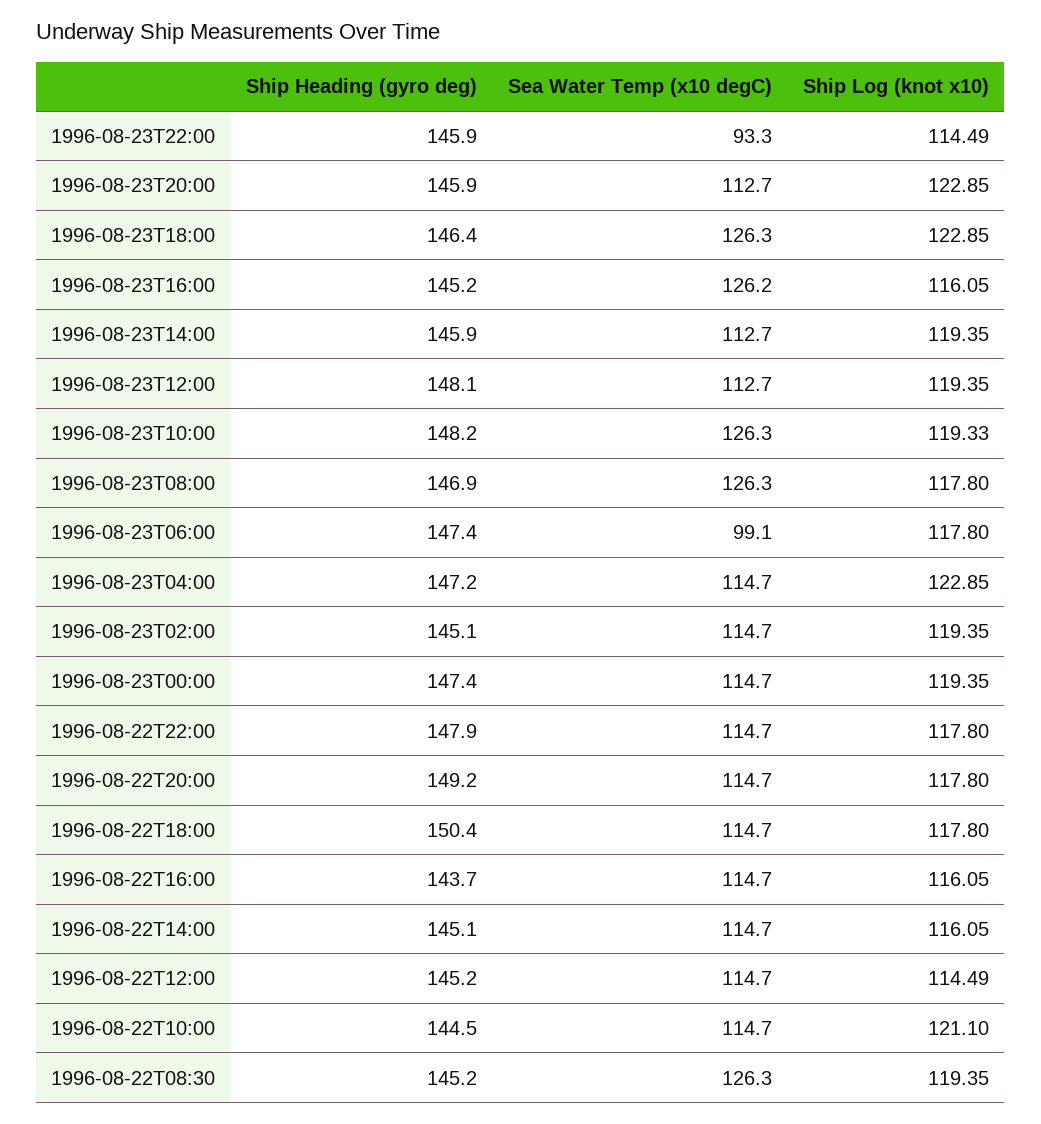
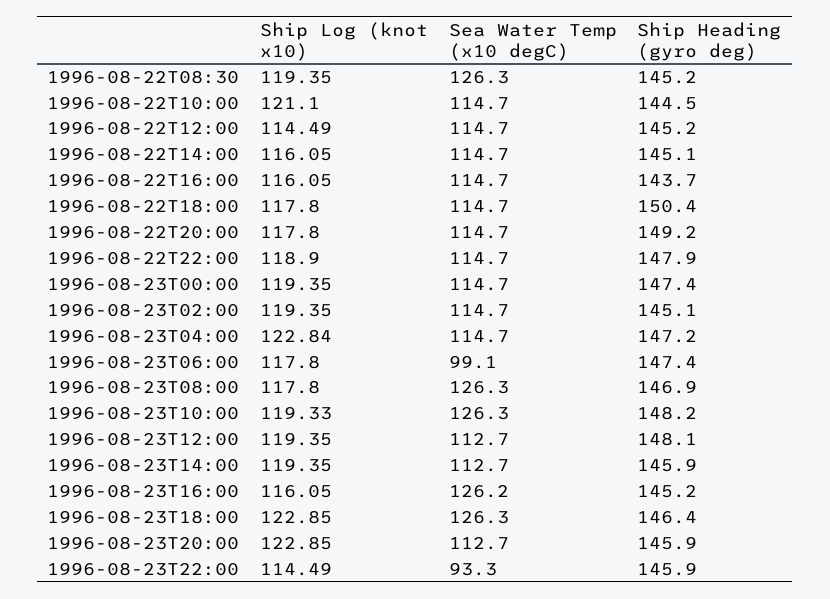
  {
    "Ship Heading (gyro deg)": {
      "1996-08-23T22:00": 145.9,
      "1996-08-23T20:00": 145.9,
      "1996-08-23T18:00": 146.4,
      "1996-08-23T16:00": 145.2,
      "1996-08-23T14:00": 145.9,
      "1996-08-23T12:00": 148.1,
      "1996-08-23T10:00": 148.2,
      "1996-08-23T08:00": 146.9,
      "1996-08-23T06:00": 147.4,
      "1996-08-23T04:00": 147.2,
      "1996-08-23T02:00": 145.1,
      "1996-08-23T00:00": 147.4,
      "1996-08-22T22:00": 147.9,
      "1996-08-22T20:00": 149.2,
      "1996-08-22T18:00": 150.4,
      "1996-08-22T16:00": 143.7,
      "1996-08-22T14:00": 145.1,
      "1996-08-22T12:00": 145.2,
      "1996-08-22T10:00": 144.5,
      "1996-08-22T08:30": 145.2
    },
    "Sea Water Temp (x10 degC)": {
      "1996-08-23T22:00": 93.3,
      "1996-08-23T20:00": 112.7,
      "1996-08-23T18:00": 126.3,
      "1996-08-23T16:00": 126.2,
      "1996-08-23T14:00": 112.7,
      "1996-08-23T12:00": 112.7,
      "1996-08-23T10:00": 126.3,
      "1996-08-23T08:00": 126.3,
      "1996-08-23T06:00": 99.1,
      "1996-08-23T04:00": 114.7,
      "1996-08-23T02:00": 114.7,
      "1996-08-23T00:00": 114.7,
      "1996-08-22T22:00": 114.7,
      "1996-08-22T20:00": 114.7,
      "1996-08-22T18:00": 114.7,
      "1996-08-22T16:00": 114.7,
      "1996-08-22T14:00": 114.7,
      "1996-08-22T12:00": 114.7,
      "1996-08-22T10:00": 114.7,
      "1996-08-22T08:30": 126.3
    },
    "Ship Log (knot x10)": {
      "1996-08-23T22:00": 114.49,
      "1996-08-23T20:00": 122.85,
      "1996-08-23T18:00": 122.85,
      "1996-08-23T16:00": 116.05,
      "1996-08-23T14:00": 119.35,
      "1996-08-23T12:00": 119.35,
      "1996-08-23T10:00": 119.33,
      "1996-08-23T08:00": 117.8,
      "1996-08-23T06:00": 117.8,
-     "1996-08-23T04:00": 122.85,
+     "1996-08-23T04:00": 122.84,
      "1996-08-23T02:00": 119.35,
      "1996-08-23T00:00": 119.35,
-     "1996-08-22T22:00": 117.8,
+     "1996-08-22T22:00": 118.9,
      "1996-08-22T20:00": 117.8,
      "1996-08-22T18:00": 117.8,
      "1996-08-22T16:00": 116.05,
      "1996-08-22T14:00": 116.05,
      "1996-08-22T12:00": 114.49,
      "1996-08-22T10:00": 121.1,
      "1996-08-22T08:30": 119.35
    }
  }

